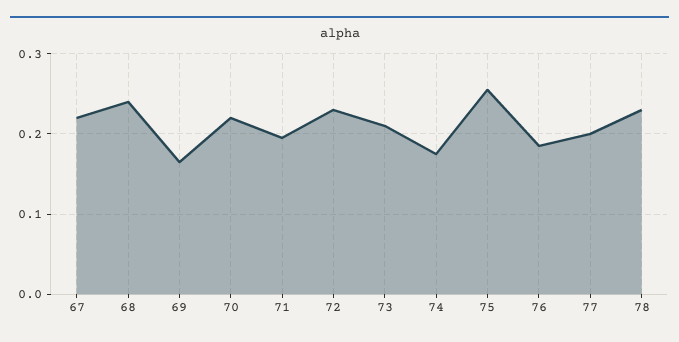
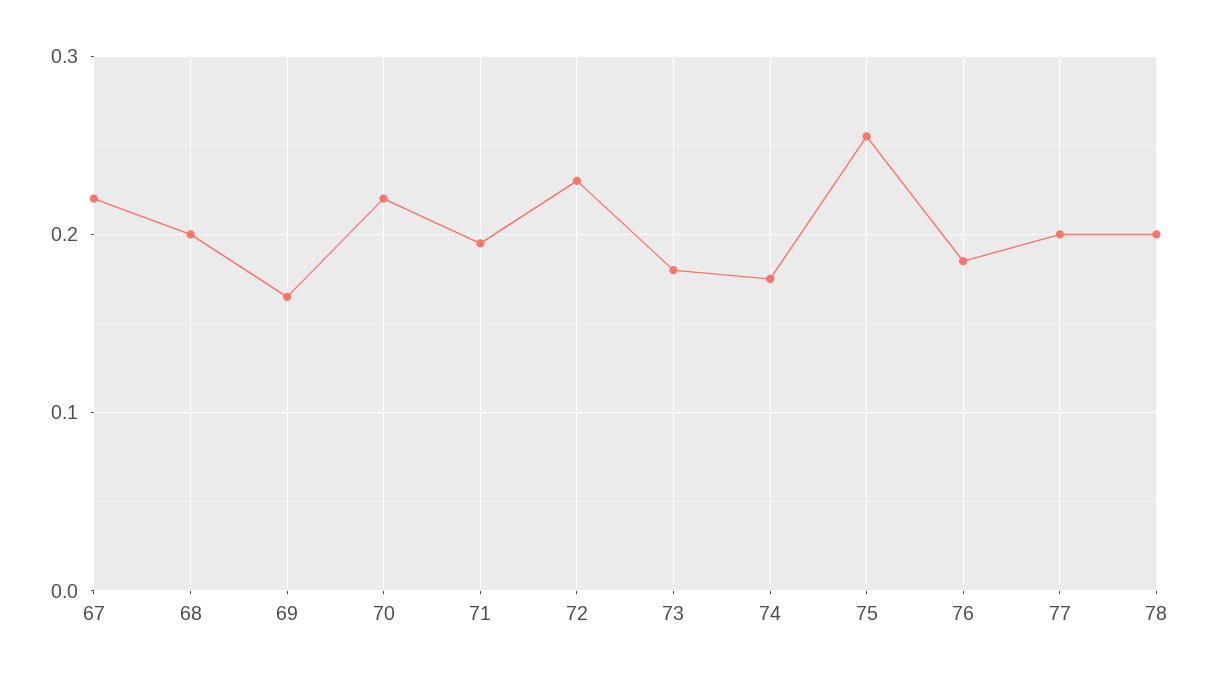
  {
    "67": 0.22,
-   "68": 0.24,
+   "68": 0.2,
    "69": 0.17,
    "70": 0.22,
    "71": 0.2,
    "72": 0.23,
-   "73": 0.21,
+   "73": 0.18,
    "74": 0.18,
    "75": 0.26,
    "76": 0.19,
    "77": 0.2,
-   "78": 0.23
+   "78": 0.2
  }

